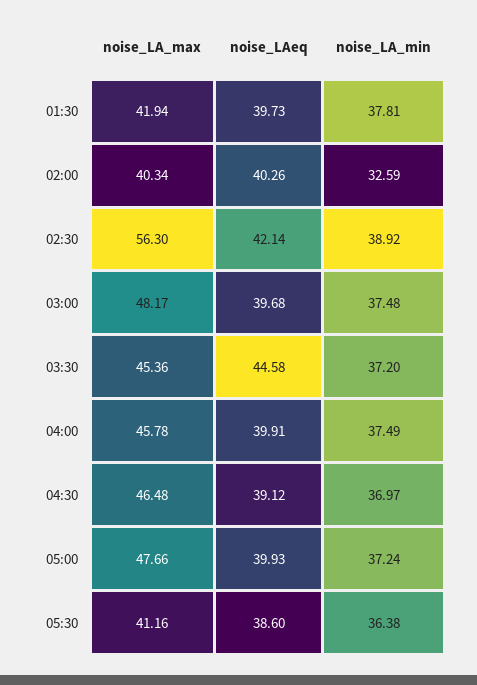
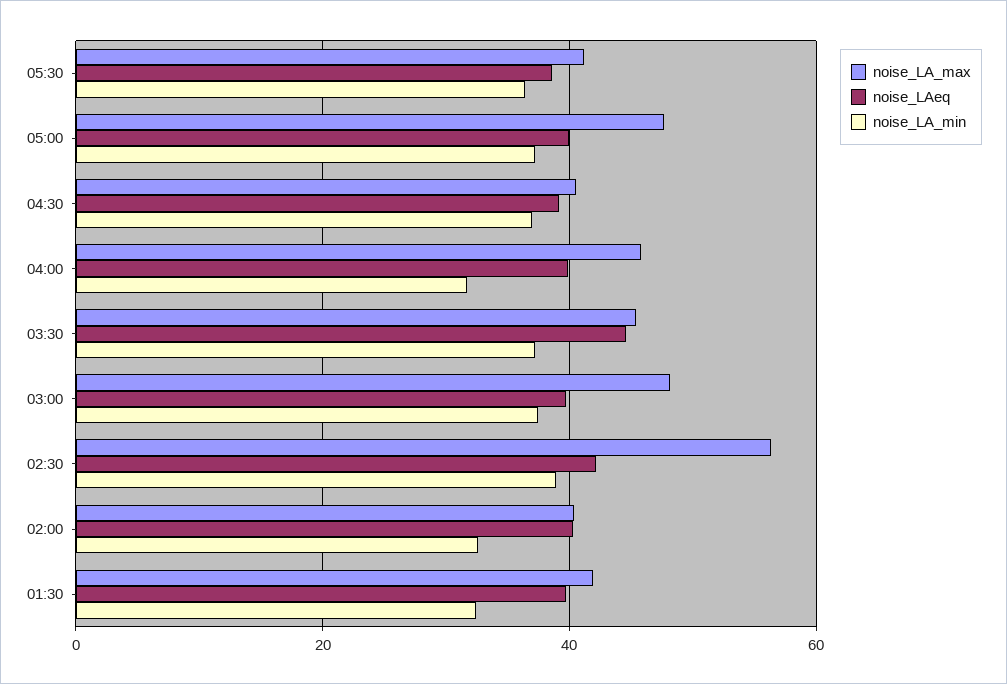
  {
    "noise_LA_max": {
      "01:30": 41.94,
      "02:00": 40.34,
      "02:30": 56.3,
      "03:00": 48.17,
      "03:30": 45.36,
      "04:00": 45.78,
-     "04:30": 46.48,
+     "04:30": 40,
      "05:00": 47.66,
      "05:30": 41.16
    },
    "noise_LAeq": {
      "01:30": 39.73,
      "02:00": 40.26,
      "02:30": 42.14,
      "03:00": 39.68,
      "03:30": 44.58,
      "04:00": 39.91,
      "04:30": 39.12,
      "05:00": 39.93,
      "05:30": 38.6
    },
    "noise_LA_min": {
-     "01:30": 37.81,
+     "01:30": 32,
      "02:00": 32.59,
      "02:30": 38.92,
      "03:00": 37.48,
      "03:30": 37.2,
-     "04:00": 37.49,
+     "04:00": 32,
      "04:30": 36.97,
      "05:00": 37.24,
      "05:30": 36.38
    }
  }

